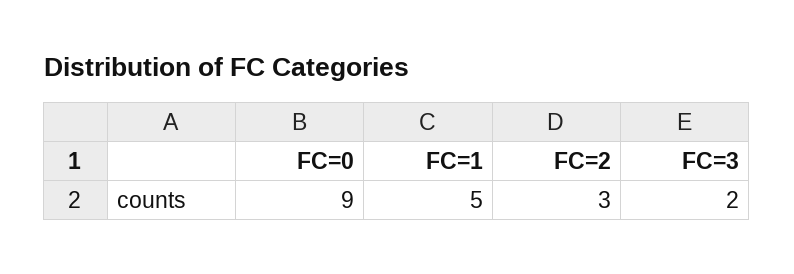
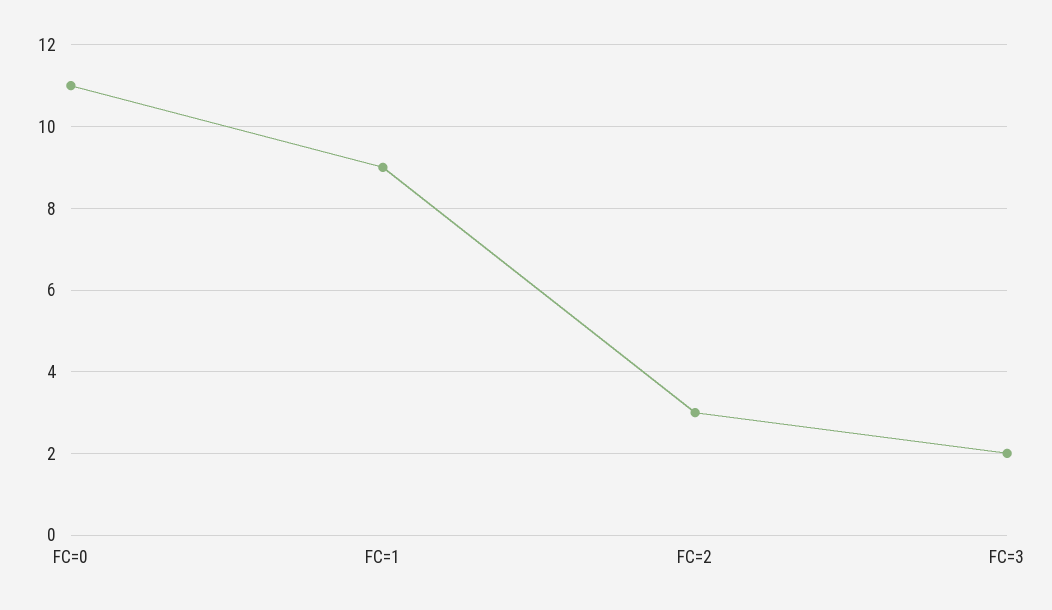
  {
-   "FC=0": 9,
+   "FC=0": 11,
-   "FC=1": 5,
+   "FC=1": 9,
    "FC=2": 3,
    "FC=3": 2
  }

